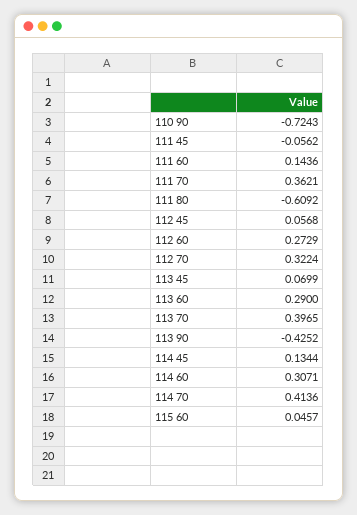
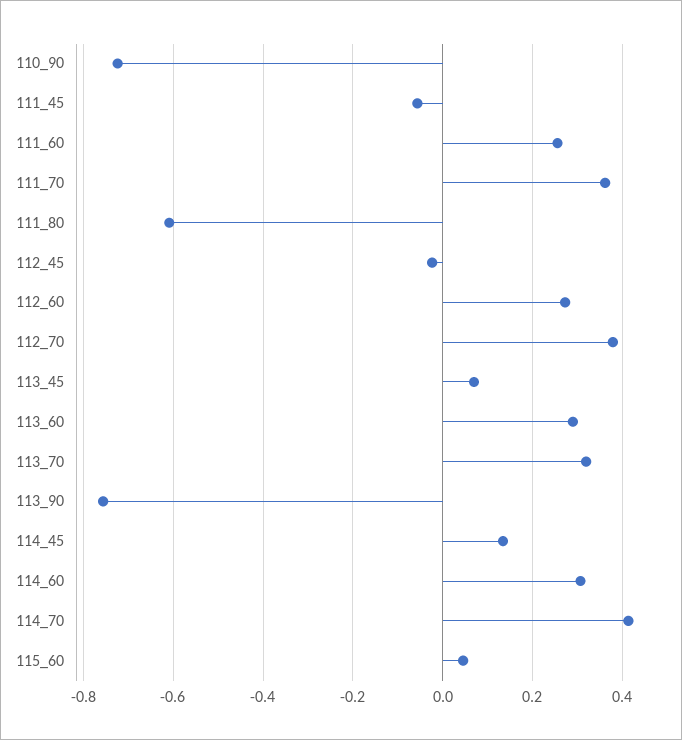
  {
    "110 90": -0.7243,
    "111 45": -0.0562,
-   "111 60": 0.1436,
+   "111 60": 0.26,
    "111 70": 0.3621,
    "111 80": -0.6092,
-   "112 45": 0.0568,
+   "112 45": -0.02,
    "112 60": 0.2729,
-   "112 70": 0.3224,
+   "112 70": 0.38,
    "113 45": 0.0699,
    "113 60": 0.29,
-   "113 70": 0.3965,
+   "113 70": 0.32,
-   "113 90": -0.4252,
+   "113 90": -0.76,
    "114 45": 0.1344,
    "114 60": 0.3071,
    "114 70": 0.4136,
    "115 60": 0.0457
  }

